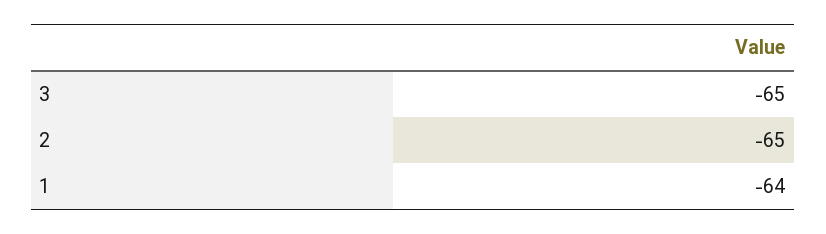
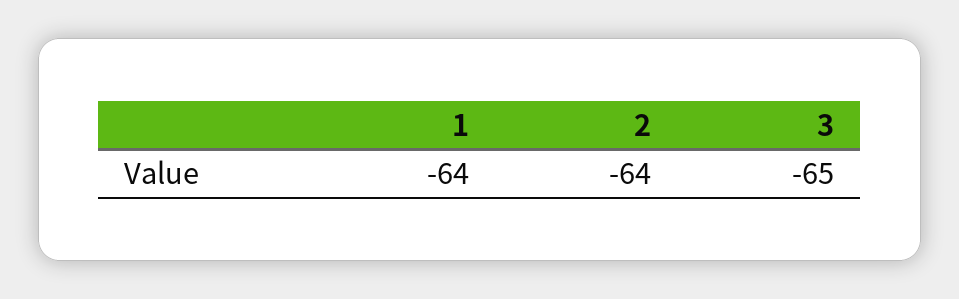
  {
    "3": -65,
-   "2": -65,
+   "2": -64,
    "1": -64
  }

